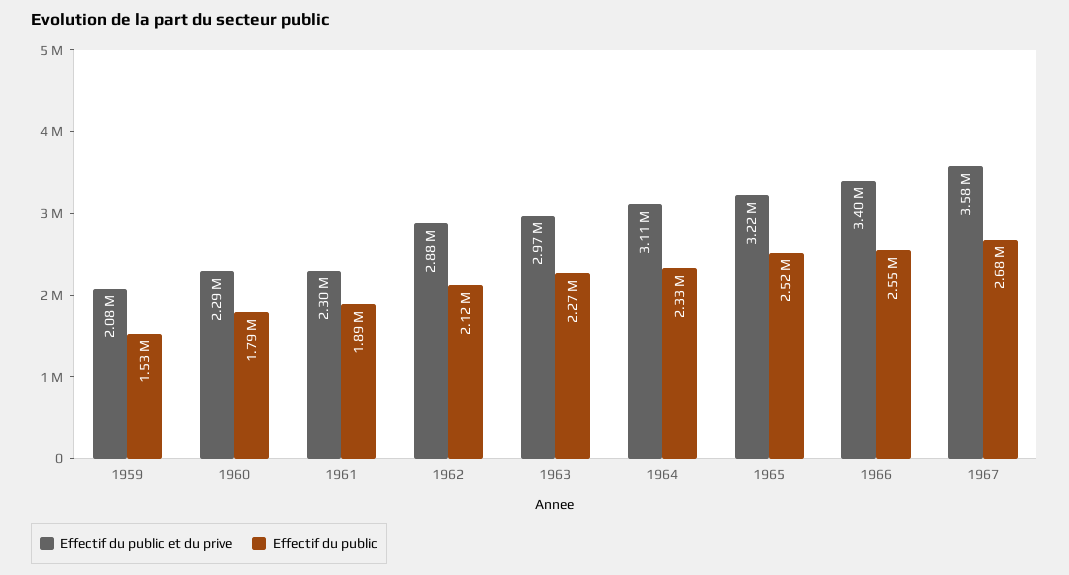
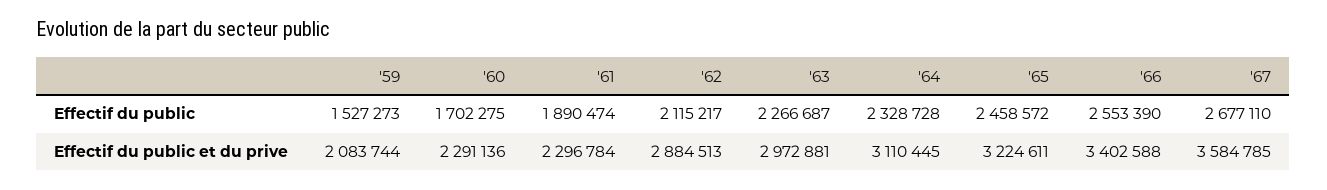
  {
    "Effectif du public et du prive": {
      "1959": 2083744,
      "1960": 2291136,
      "1961": 2296784,
      "1962": 2884513,
      "1963": 2972881,
      "1964": 3110445,
      "1965": 3224611,
      "1966": 3402588,
      "1967": 3584785
    },
    "Effectif du public": {
      "1959": 1527273,
-     "1960": 1790000,
+     "1960": 1702275,
      "1961": 1890474,
      "1962": 2115217,
      "1963": 2266687,
      "1964": 2328728,
-     "1965": 2520000,
+     "1965": 2458572,
      "1966": 2553390,
      "1967": 2677110
    }
  }

